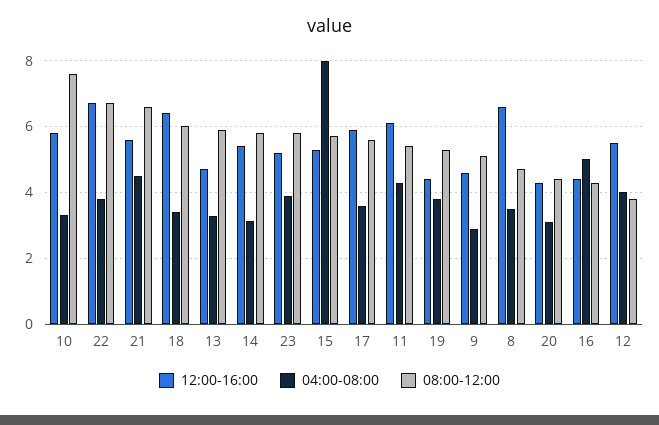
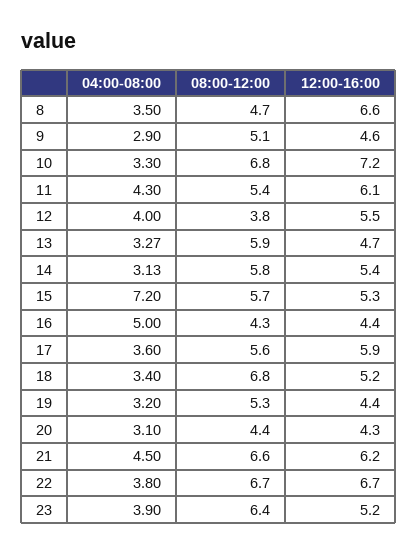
  {
    "12:00-16:00": {
-     "10": 5.8,
+     "10": 7.2,
      "22": 6.7,
-     "21": 5.6,
+     "21": 6.2,
-     "18": 6.4,
+     "18": 5.2,
      "13": 4.7,
      "14": 5.4,
      "23": 5.2,
      "15": 5.3,
      "17": 5.9,
      "11": 6.1,
      "19": 4.4,
      "9": 4.6,
      "8": 6.6,
      "20": 4.3,
      "16": 4.4,
      "12": 5.5
    },
    "04:00-08:00": {
      "10": 3.3,
      "22": 3.8,
      "21": 4.5,
      "18": 3.4,
      "13": 3.27,
      "14": 3.13,
      "23": 3.9,
-     "15": 8,
+     "15": 7.2,
      "17": 3.6,
      "11": 4.3,
-     "19": 3.8,
+     "19": 3.2,
      "9": 2.9,
      "8": 3.5,
      "20": 3.1,
      "16": 5,
      "12": 4
    },
    "08:00-12:00": {
-     "10": 7.6,
+     "10": 6.8,
      "22": 6.7,
      "21": 6.6,
-     "18": 6,
+     "18": 6.8,
      "13": 5.9,
      "14": 5.8,
-     "23": 5.8,
+     "23": 6.4,
      "15": 5.7,
      "17": 5.6,
      "11": 5.4,
      "19": 5.3,
      "9": 5.1,
      "8": 4.7,
      "20": 4.4,
      "16": 4.3,
      "12": 3.8
    }
  }

